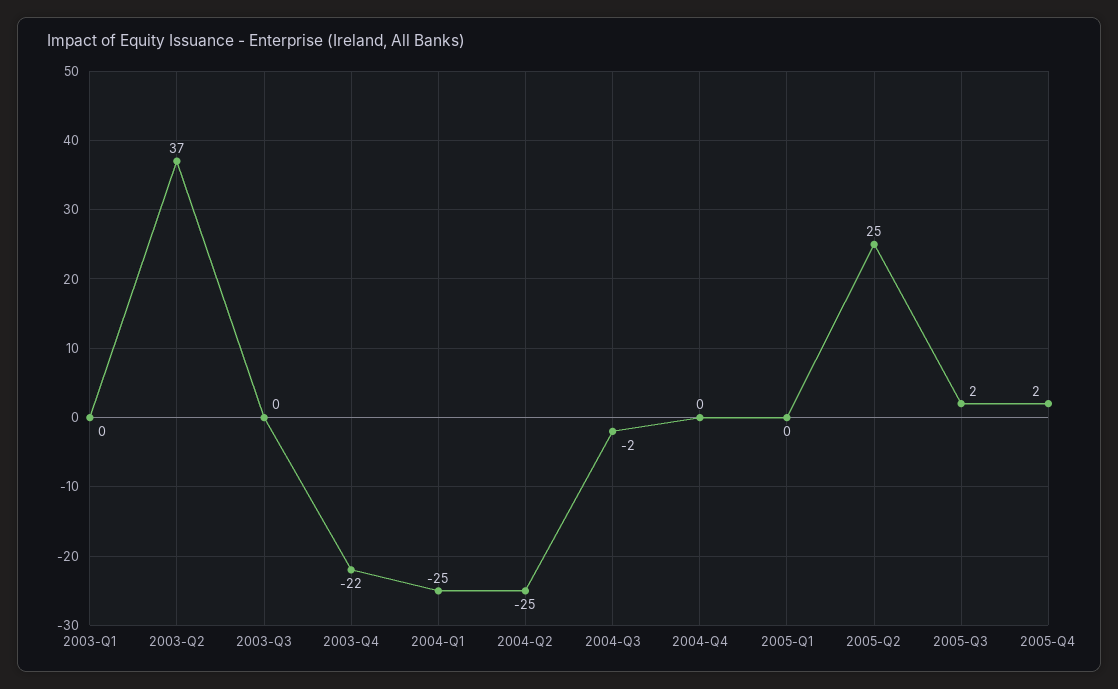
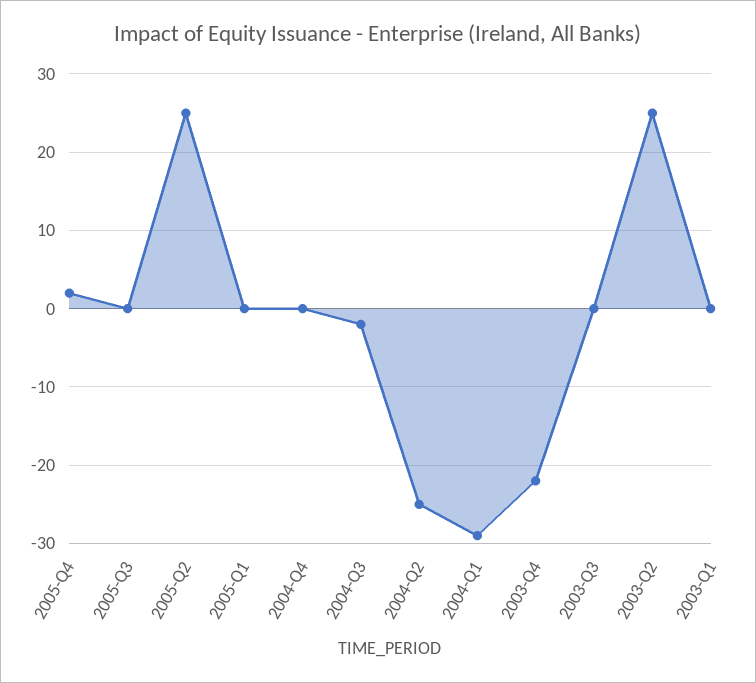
  {
    "2003-Q1": 0,
-   "2003-Q2": 37,
+   "2003-Q2": 25,
    "2003-Q3": 0,
    "2003-Q4": -22,
-   "2004-Q1": -25,
+   "2004-Q1": -29,
    "2004-Q2": -25,
    "2004-Q3": -2,
    "2004-Q4": 0,
    "2005-Q1": 0,
    "2005-Q2": 25,
-   "2005-Q3": 2,
+   "2005-Q3": 0,
    "2005-Q4": 2
  }

